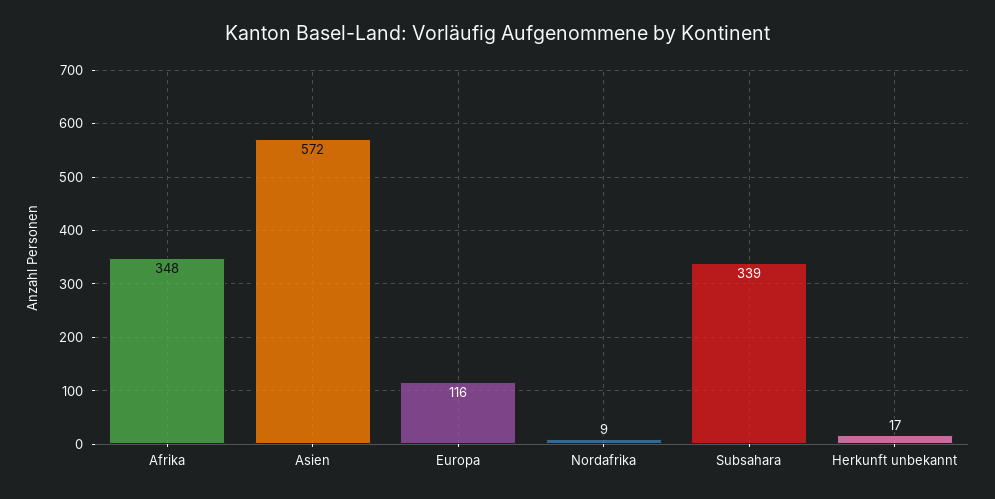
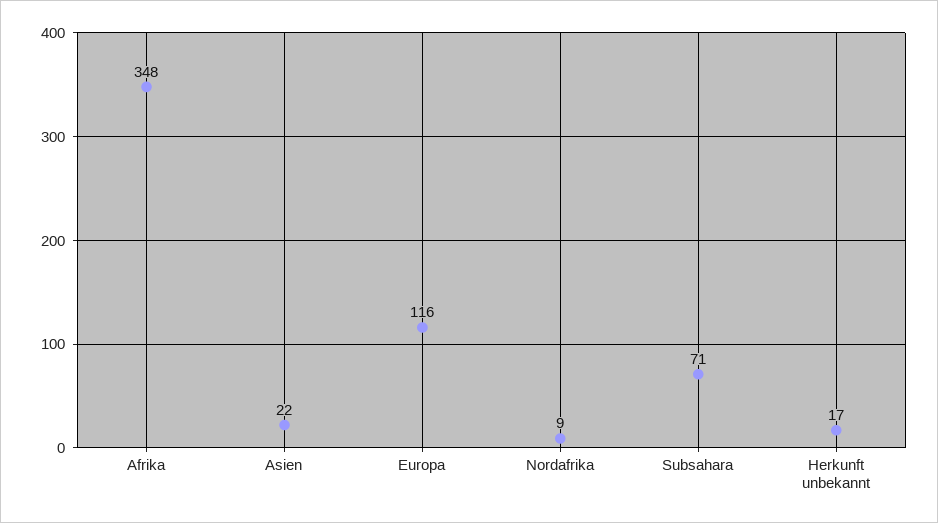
  {
    "Afrika": 348,
-   "Asien": 572,
+   "Asien": 22,
    "Europa": 116,
    "Nordafrika": 9,
-   "Subsahara": 339,
+   "Subsahara": 71,
    "Herkunft unbekannt": 17
  }

